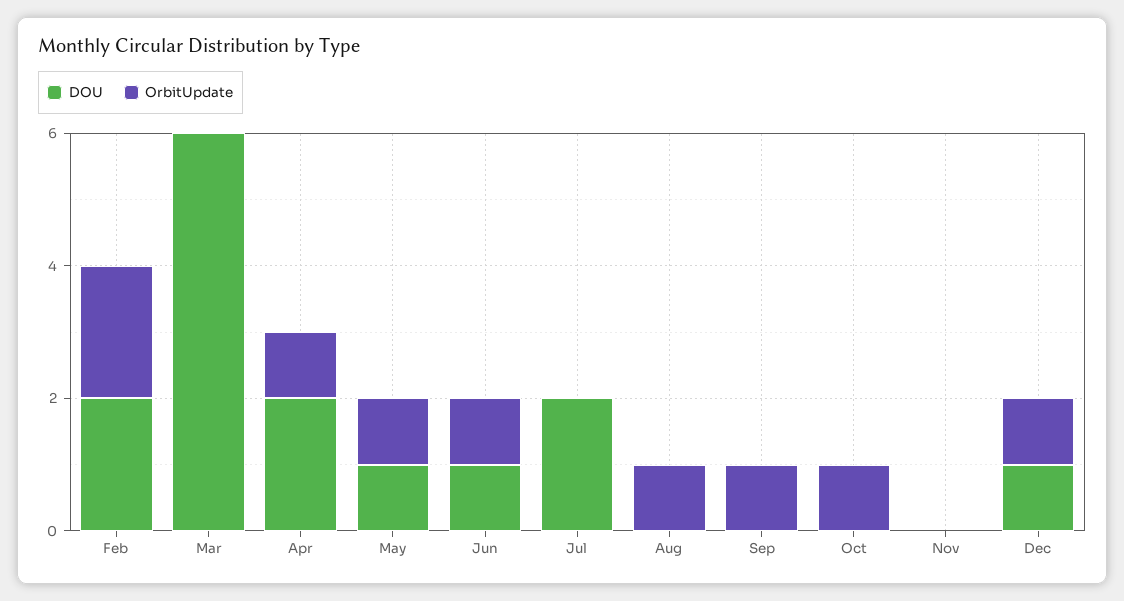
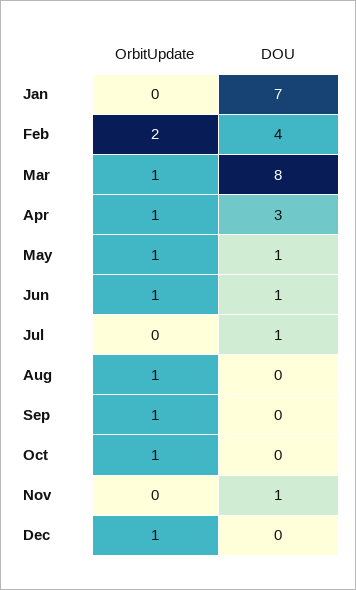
  {
    "DOU": {
-     "Feb": 2,
+     "Feb": 4,
-     "Mar": 6,
+     "Mar": 8,
-     "Apr": 2,
+     "Apr": 3,
      "May": 1,
      "Jun": 1,
-     "Jul": 2,
+     "Jul": 1,
      "Aug": 0,
      "Sep": 0,
      "Oct": 0,
-     "Nov": 0,
+     "Nov": 1,
-     "Dec": 1
+     "Dec": 0,
+     "Jan": 7
    },
    "OrbitUpdate": {
      "Feb": 2,
-     "Mar": 0,
+     "Mar": 1,
      "Apr": 1,
      "May": 1,
      "Jun": 1,
      "Jul": 0,
      "Aug": 1,
      "Sep": 1,
      "Oct": 1,
      "Nov": 0,
-     "Dec": 1
+     "Dec": 1,
+     "Jan": 0
    }
  }

